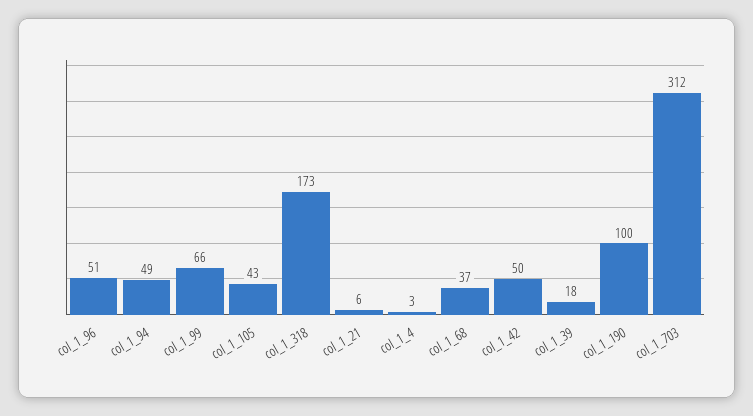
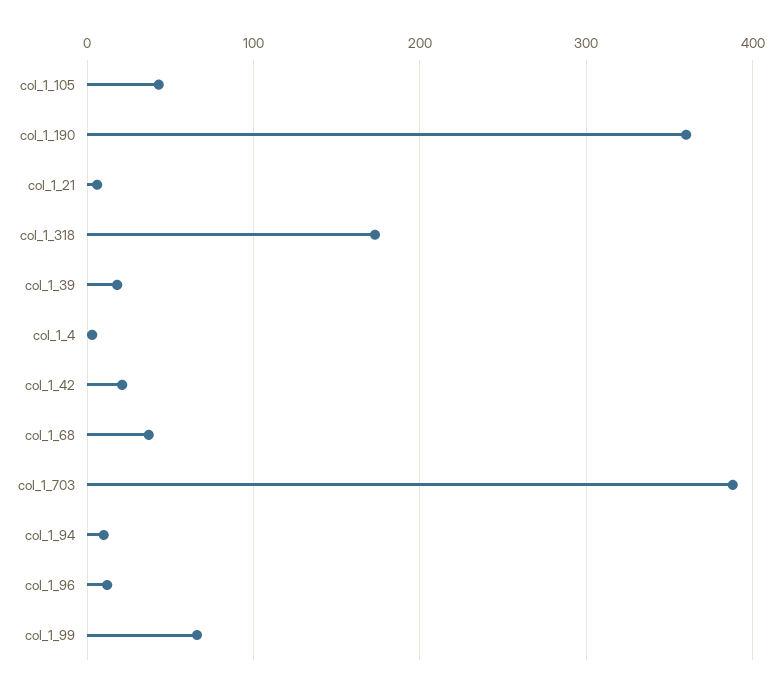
  {
-   "col_1_96": 51,
+   "col_1_96": 10,
-   "col_1_94": 49,
+   "col_1_94": 10,
    "col_1_99": 66,
    "col_1_105": 43,
    "col_1_318": 173,
    "col_1_21": 6,
    "col_1_4": 3,
    "col_1_68": 37,
-   "col_1_42": 50,
+   "col_1_42": 20,
    "col_1_39": 18,
-   "col_1_190": 100,
+   "col_1_190": 360,
-   "col_1_703": 312
+   "col_1_703": 390
  }

